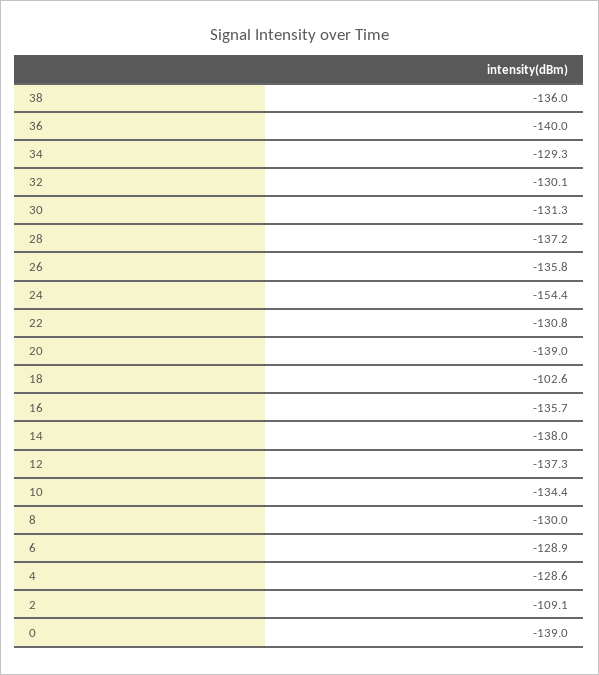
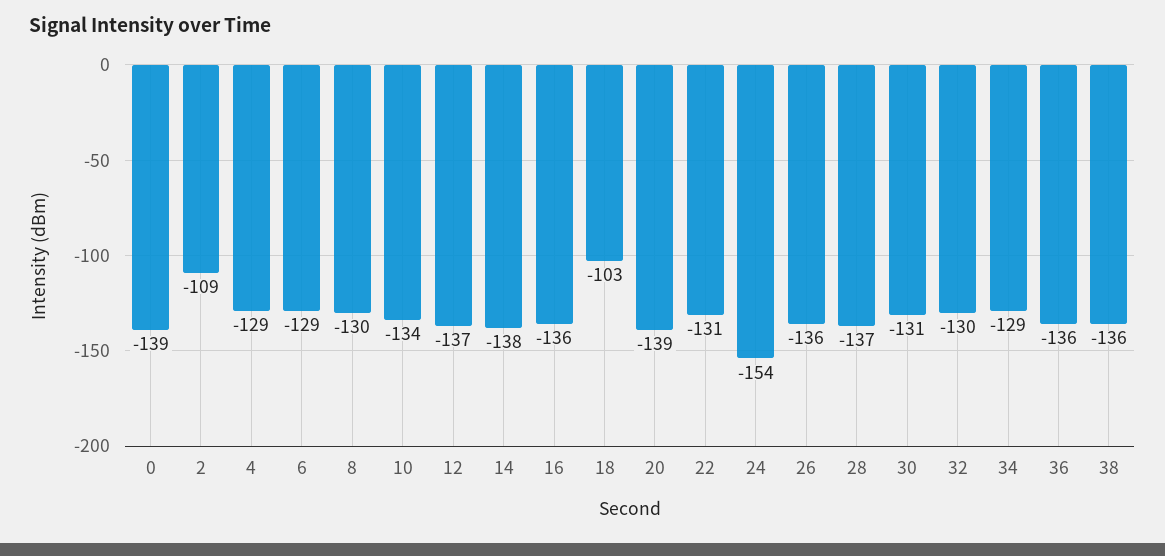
  {
    "38": -136,
-   "36": -140,
+   "36": -136,
    "34": -129.3,
    "32": -130.1,
    "30": -131.3,
    "28": -137.2,
    "26": -135.8,
    "24": -154.4,
    "22": -130.8,
    "20": -139,
    "18": -102.6,
    "16": -135.7,
    "14": -138,
    "12": -137.3,
    "10": -134.4,
    "8": -130,
    "6": -128.9,
    "4": -128.6,
    "2": -109.1,
    "0": -139
  }

